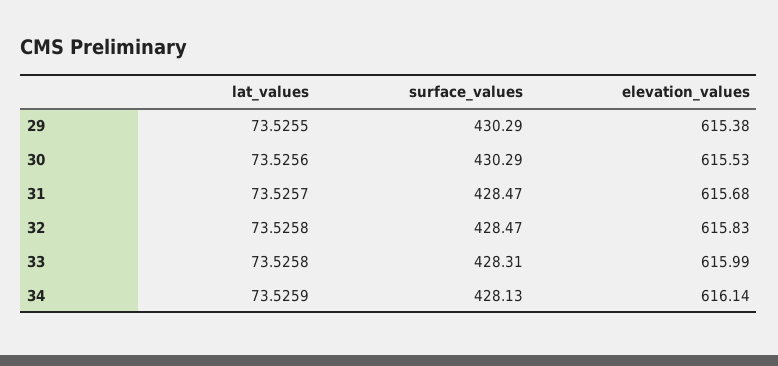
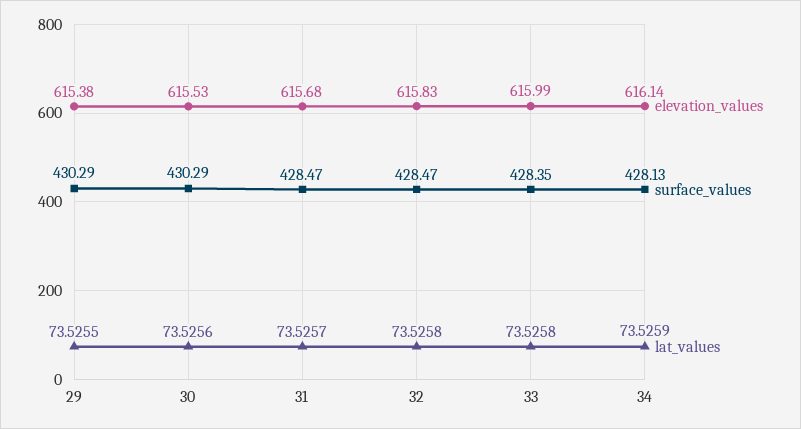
  {
    "lat_values": {
      "29": 73.5255,
      "30": 73.5256,
      "31": 73.5257,
      "32": 73.5258,
      "33": 73.5258,
      "34": 73.5259
    },
    "surface_values": {
      "29": 430.29,
      "30": 430.29,
      "31": 428.47,
      "32": 428.47,
-     "33": 428.31,
+     "33": 428.35,
      "34": 428.13
    },
    "elevation_values": {
      "29": 615.38,
      "30": 615.53,
      "31": 615.68,
      "32": 615.83,
      "33": 615.99,
      "34": 616.14
    }
  }

